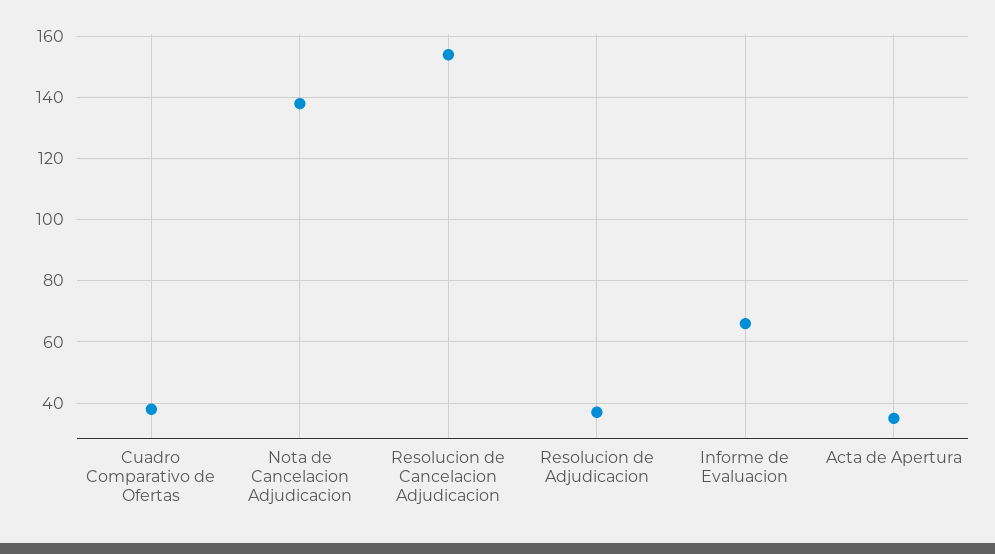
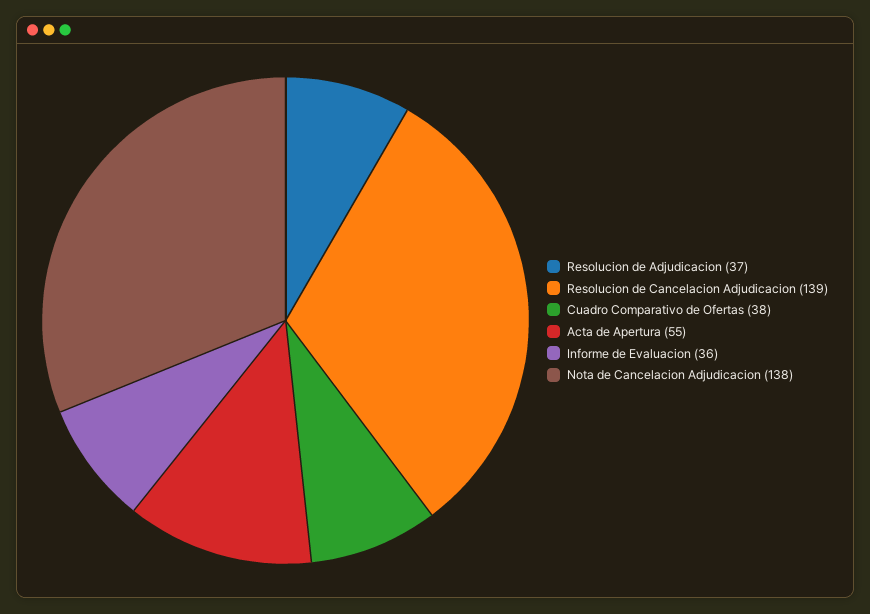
  {
    "Cuadro Comparativo de Ofertas": 38,
    "Nota de Cancelacion Adjudicacion": 138,
-   "Resolucion de Cancelacion Adjudicacion": 155,
+   "Resolucion de Cancelacion Adjudicacion": 139,
    "Resolucion de Adjudicacion": 37,
-   "Informe de Evaluacion": 65,
+   "Informe de Evaluacion": 36,
-   "Acta de Apertura": 35
+   "Acta de Apertura": 55
  }

